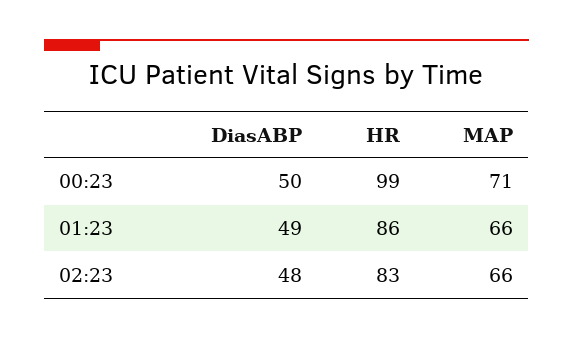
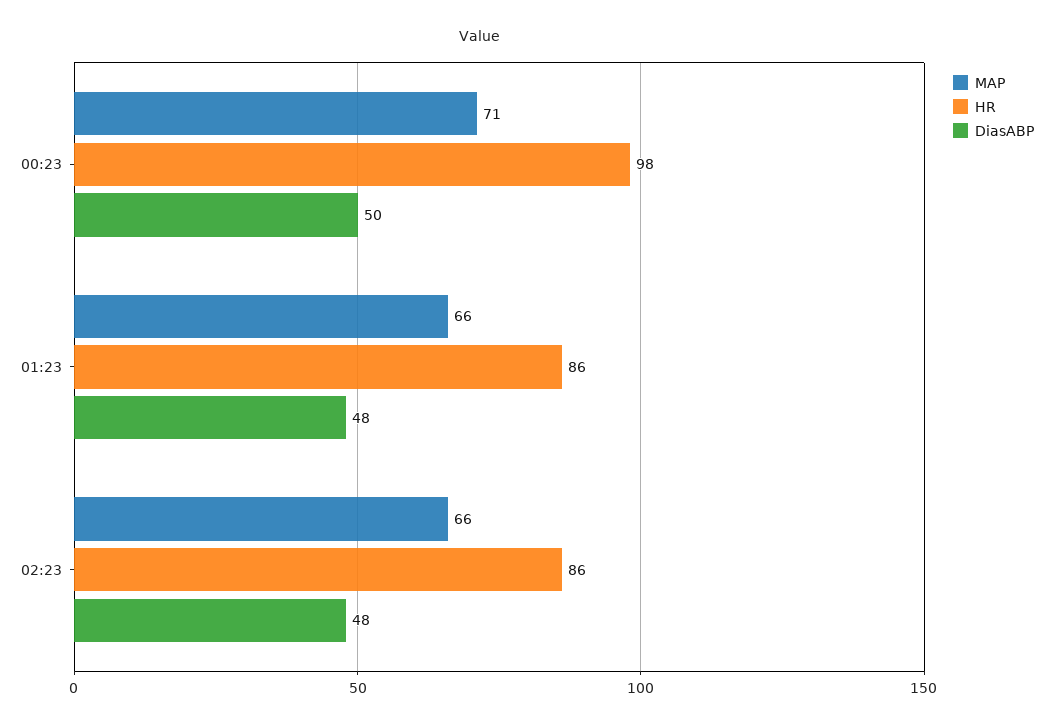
  {
    "DiasABP": {
      "00:23": 50,
-     "01:23": 49,
+     "01:23": 48,
      "02:23": 48
    },
    "HR": {
-     "00:23": 99,
+     "00:23": 98,
      "01:23": 86,
-     "02:23": 83
+     "02:23": 86
    },
    "MAP": {
      "00:23": 71,
      "01:23": 66,
      "02:23": 66
    }
  }

